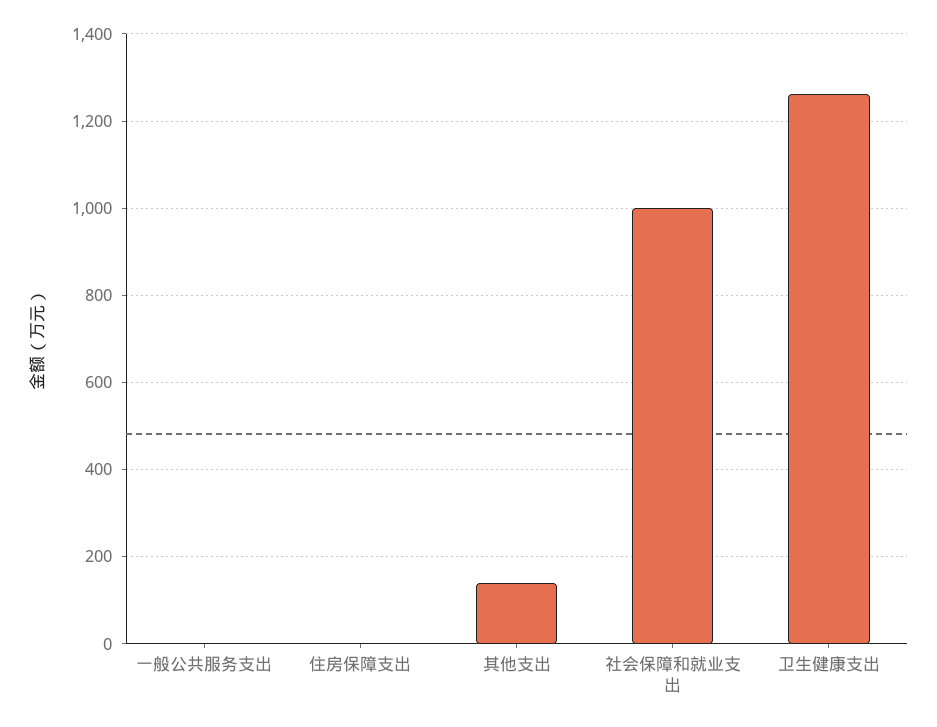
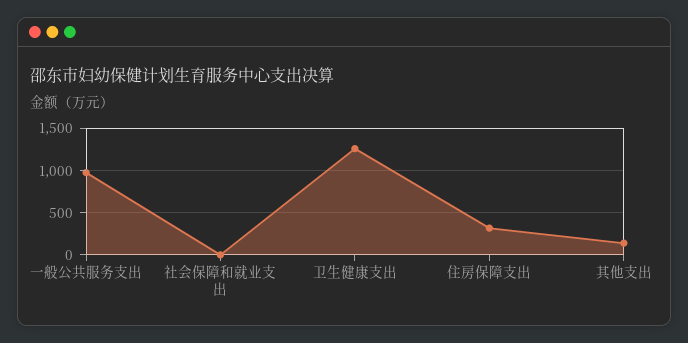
  {
-   "一般公共服务支出": 0,
+   "一般公共服务支出": 1000,
-   "住房保障支出": 0,
+   "住房保障支出": 300,
    "其他支出": 140,
-   "社会保障和就业支出": 1000,
+   "社会保障和就业支出": 0,
    "卫生健康支出": 1260
  }

